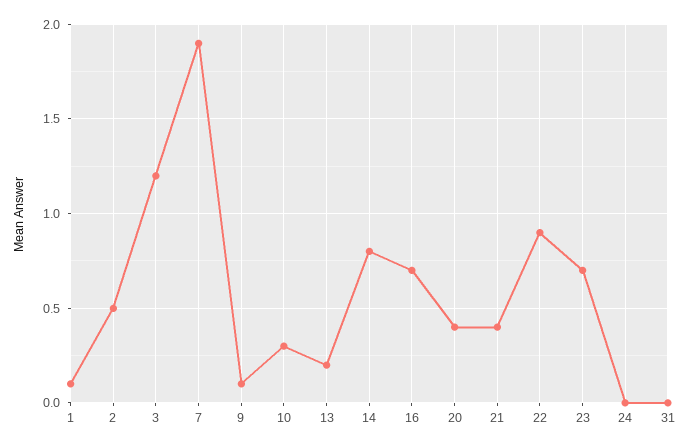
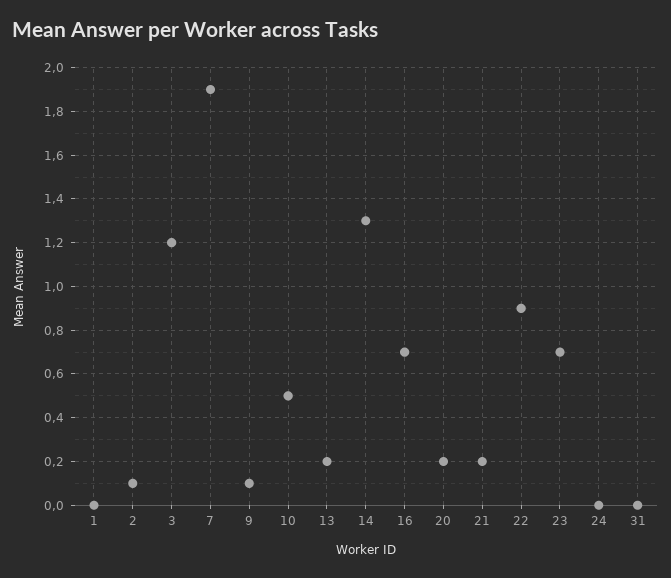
  {
-   "1": 0.1,
+   "1": 0,
-   "2": 0.5,
+   "2": 0.1,
    "3": 1.2,
    "7": 1.9,
    "9": 0.1,
-   "10": 0.3,
+   "10": 0.5,
    "13": 0.2,
-   "14": 0.8,
+   "14": 1.3,
    "16": 0.7,
-   "20": 0.4,
+   "20": 0.2,
-   "21": 0.4,
+   "21": 0.2,
    "22": 0.9,
    "23": 0.7,
    "24": 0,
    "31": 0
  }

